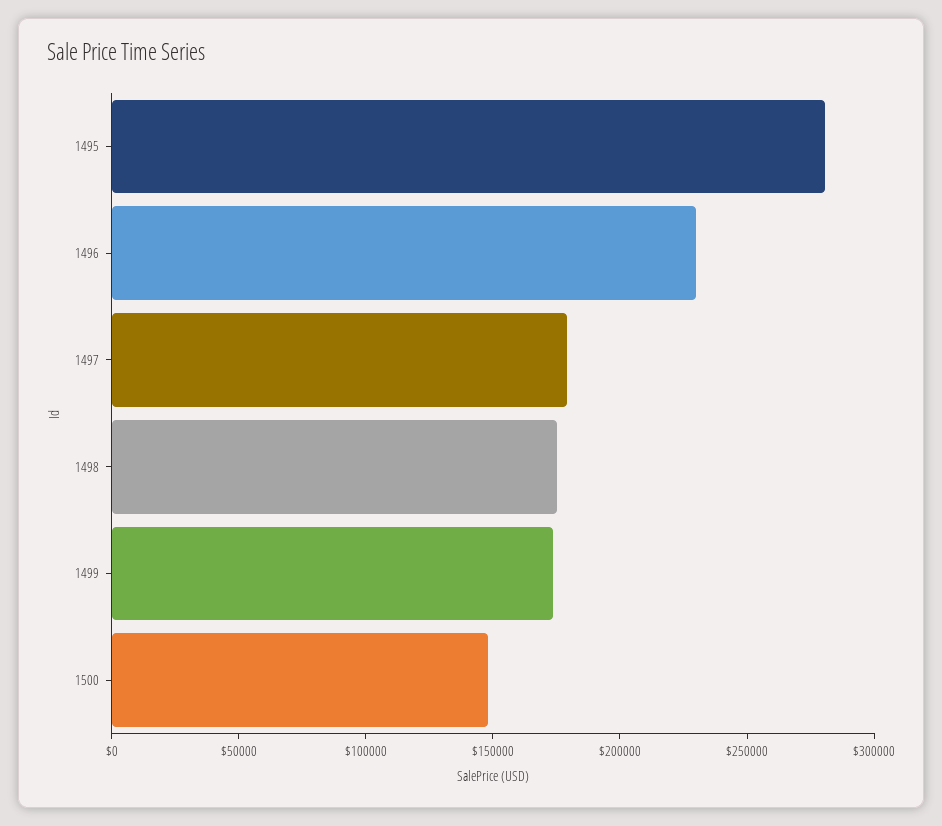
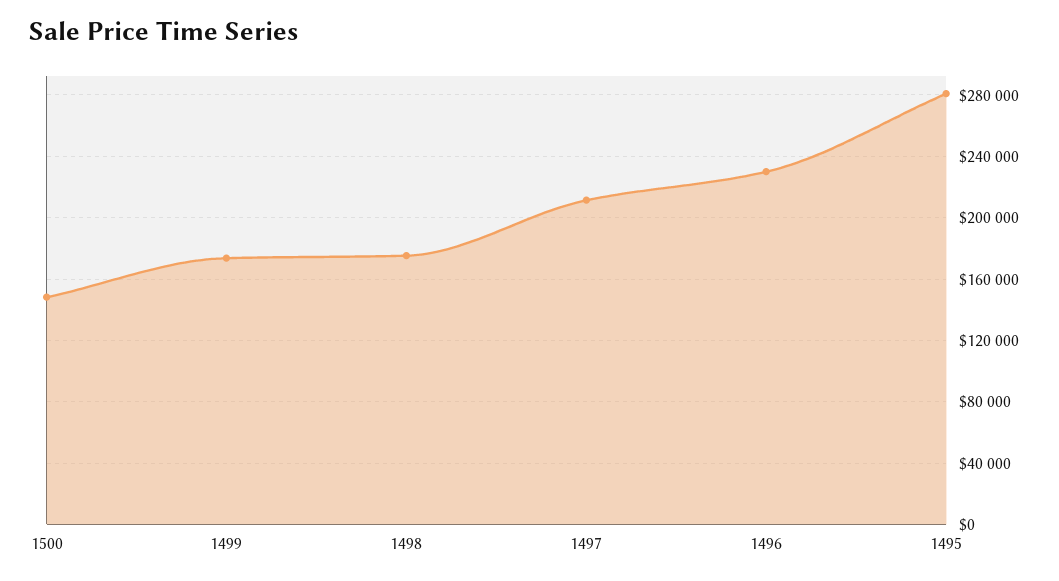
  {
    "1495": 280000,
    "1496": 230000,
-   "1497": 180000,
+   "1497": 210000,
    "1498": 175000,
    "1499": 175000,
    "1500": 150000
  }

